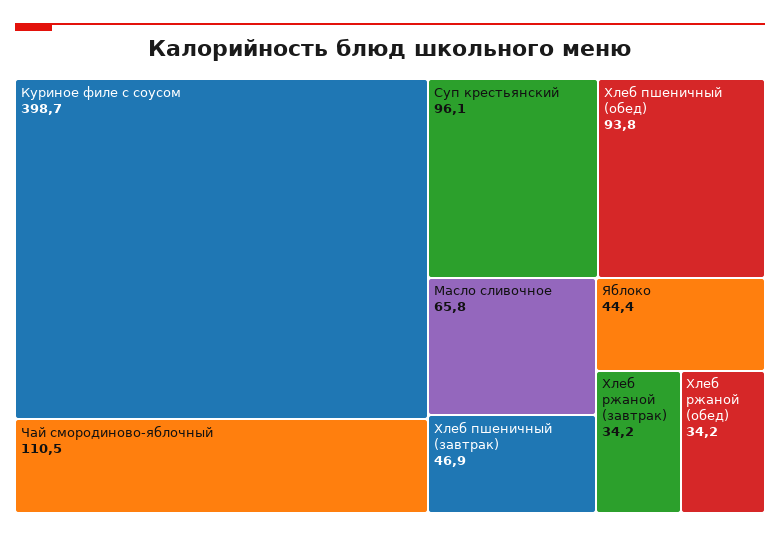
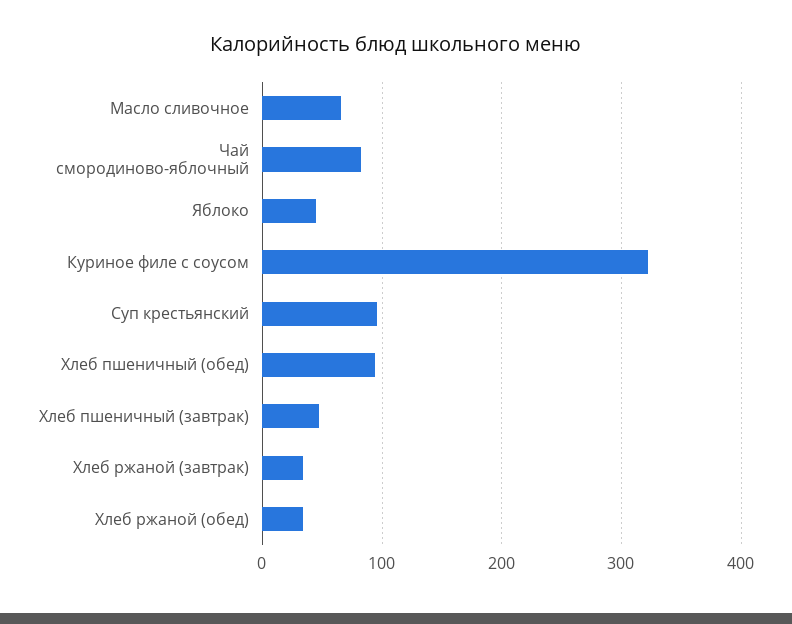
  {
-   "Куриное филе с соусом": 398.7,
+   "Куриное филе с соусом": 320,
-   "Чай смородиново-яблочный": 110.5,
+   "Чай смородиново-яблочный": 80,
    "Суп крестьянский": 96.1,
    "Хлеб пшеничный (обед)": 93.8,
    "Масло сливочное": 65.8,
    "Хлеб пшеничный (завтрак)": 46.9,
    "Яблоко": 44.4,
    "Хлеб ржаной (завтрак)": 34.2,
    "Хлеб ржаной (обед)": 34.2
  }

